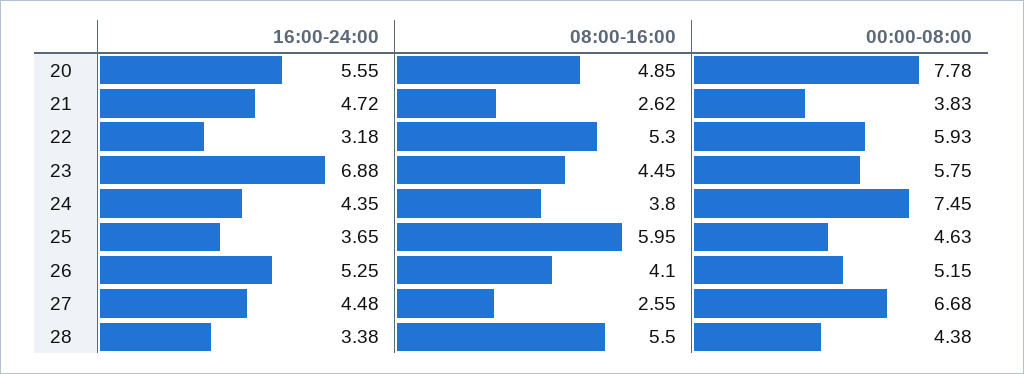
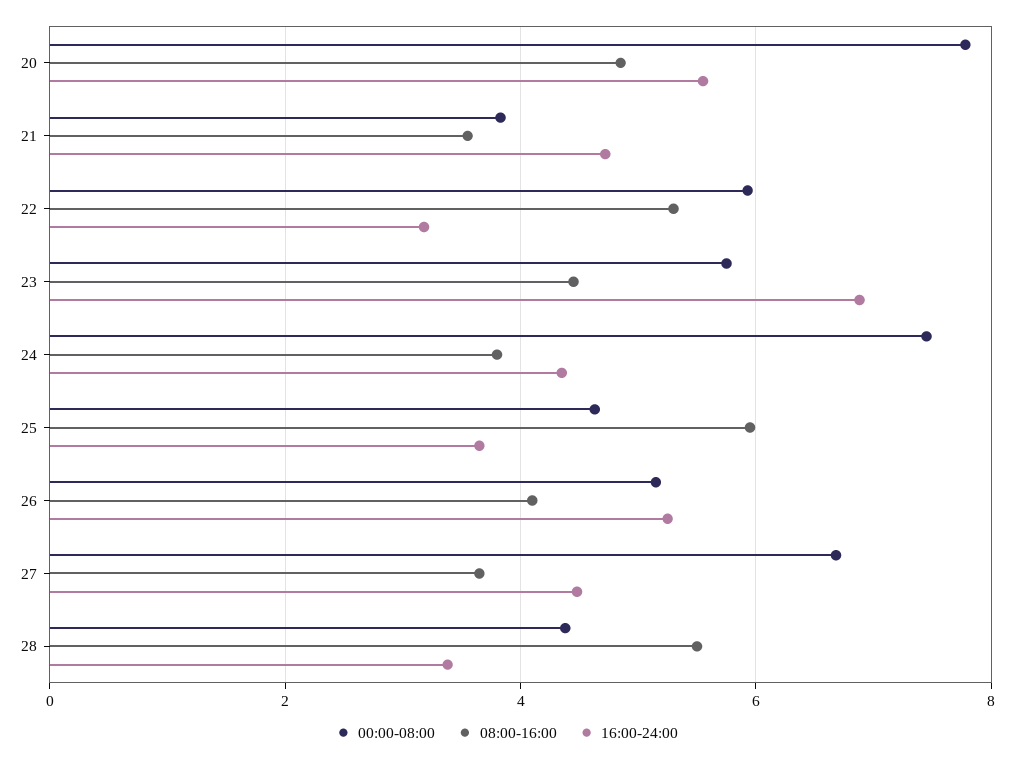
  {
    "16:00-24:00": {
      "20": 5.55,
      "21": 4.72,
      "22": 3.18,
      "23": 6.88,
      "24": 4.35,
      "25": 3.65,
      "26": 5.25,
      "27": 4.48,
      "28": 3.38
    },
    "08:00-16:00": {
      "20": 4.85,
-     "21": 2.62,
+     "21": 3.6,
      "22": 5.3,
      "23": 4.45,
      "24": 3.8,
      "25": 5.95,
      "26": 4.1,
-     "27": 2.55,
+     "27": 3.6,
      "28": 5.5
    },
    "00:00-08:00": {
      "20": 7.78,
      "21": 3.83,
      "22": 5.93,
      "23": 5.75,
      "24": 7.45,
      "25": 4.63,
      "26": 5.15,
      "27": 6.68,
      "28": 4.38
    }
  }

